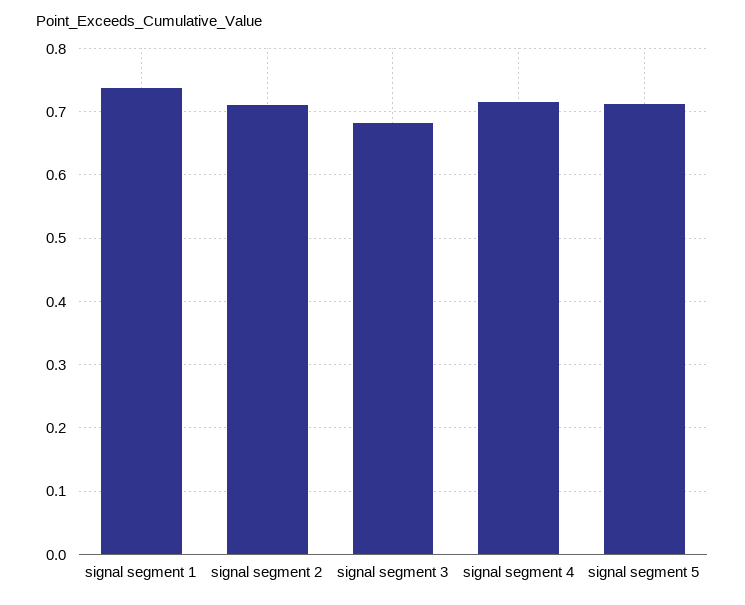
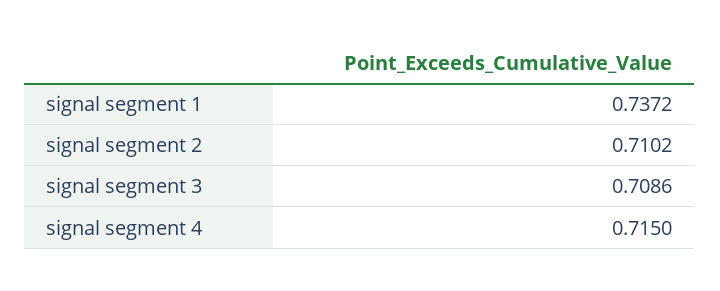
  {
    "signal segment 1": 0.7372,
    "signal segment 2": 0.7102,
-   "signal segment 3": 0.68,
+   "signal segment 3": 0.7086,
-   "signal segment 4": 0.715,
+   "signal segment 4": 0.715
-   "signal segment 5": 0.71
  }

